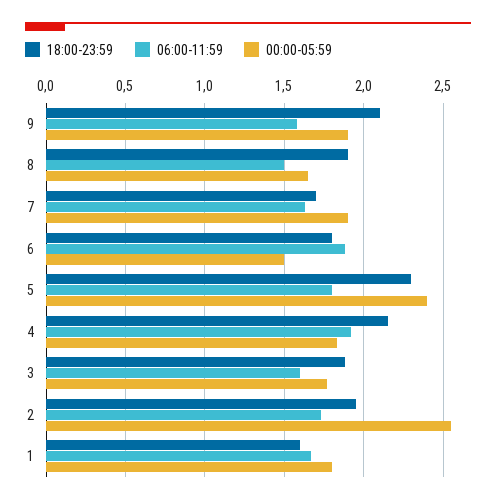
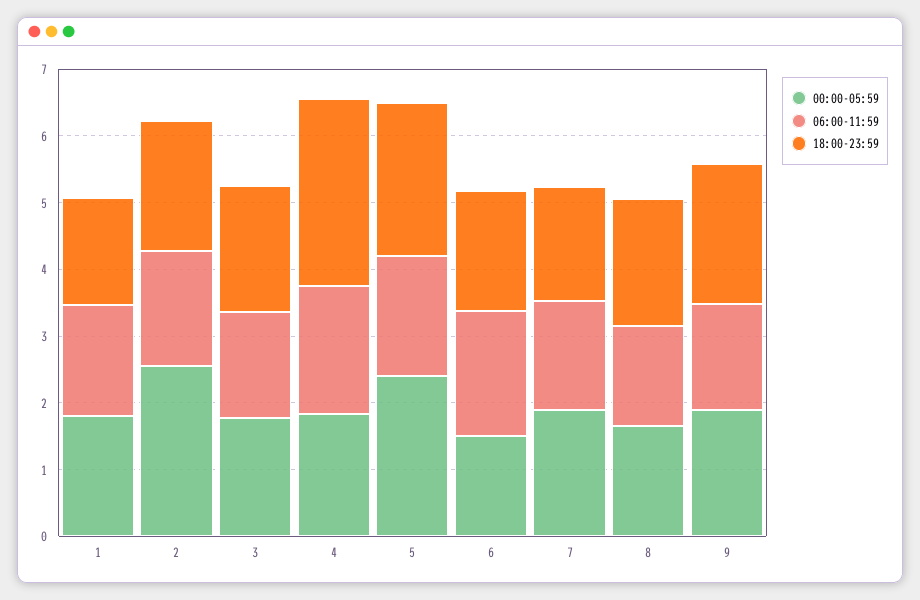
  {
    "18:00-23:59": {
      "9": 2.1,
      "8": 1.9,
      "7": 1.7,
      "6": 1.8,
      "5": 2.3,
-     "4": 2.15,
+     "4": 2.8,
      "3": 1.9,
      "2": 1.95,
      "1": 1.6
    },
    "06:00-11:59": {
      "9": 1.6,
      "8": 1.5,
      "7": 1.65,
      "6": 1.9,
      "5": 1.8,
      "4": 1.9,
      "3": 1.6,
      "2": 1.75,
      "1": 1.65
    },
    "00:00-05:59": {
      "9": 1.9,
      "8": 1.65,
      "7": 1.9,
      "6": 1.5,
      "5": 2.4,
      "4": 1.85,
      "3": 1.75,
      "2": 2.55,
      "1": 1.8
    }
  }

